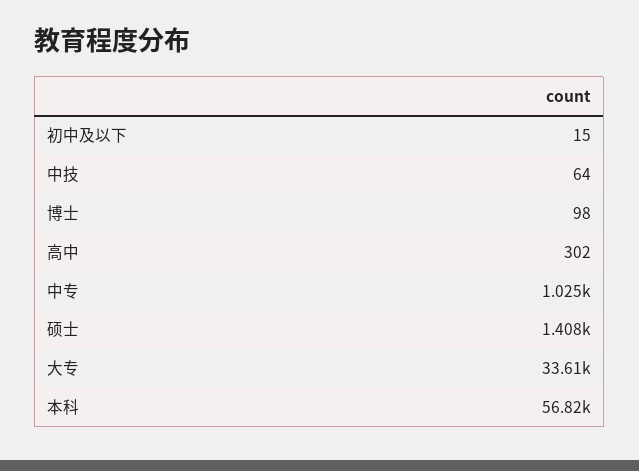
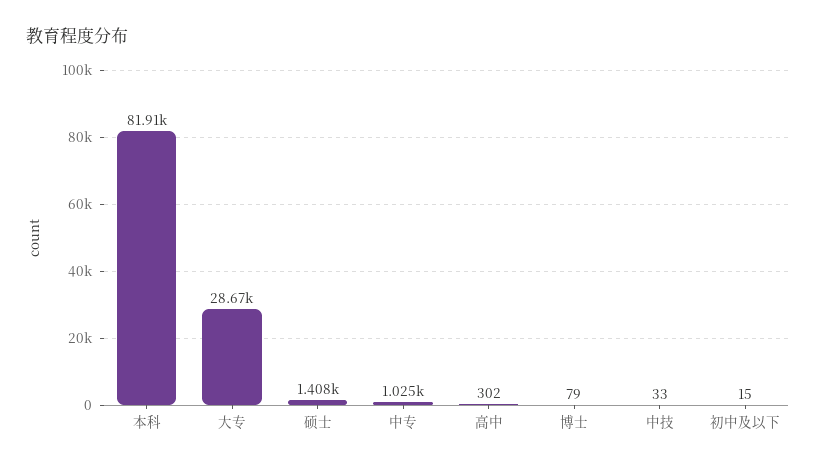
  {
    "初中及以下": 15,
-   "中技": 64,
+   "中技": 33,
-   "博士": 98,
+   "博士": 79,
    "高中": 302,
    "中专": 1025,
    "硕士": 1408,
-   "大专": 33610,
+   "大专": 28670,
-   "本科": 56820
+   "本科": 81910
  }

